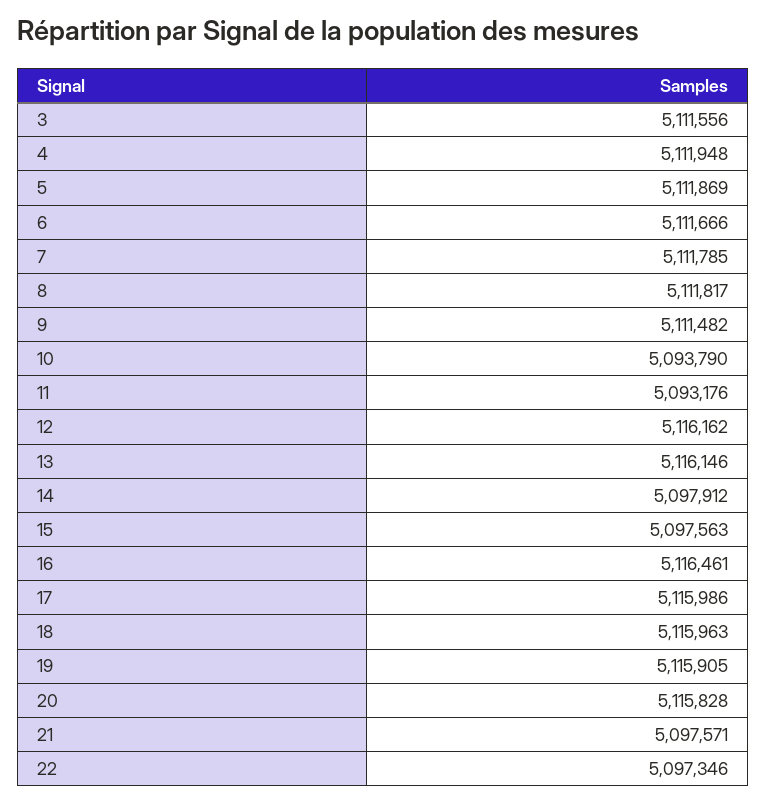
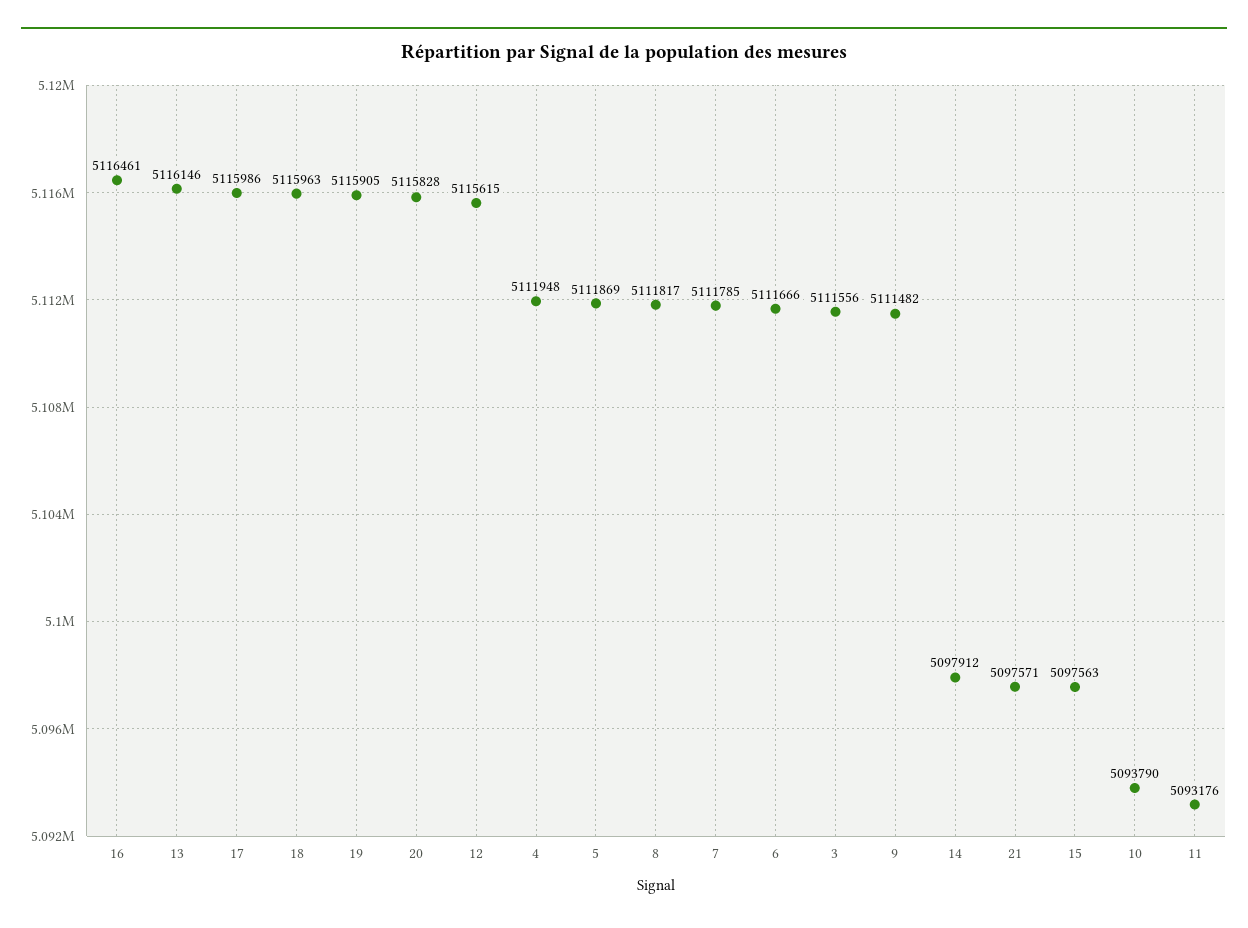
  {
    "3": 5111556,
    "4": 5111948,
    "5": 5111869,
    "6": 5111666,
    "7": 5111785,
    "8": 5111817,
    "9": 5111482,
    "10": 5093790,
    "11": 5093176,
-   "12": 5116162,
+   "12": 5115615,
    "13": 5116146,
    "14": 5097912,
    "15": 5097563,
    "16": 5116461,
    "17": 5115986,
    "18": 5115963,
    "19": 5115905,
    "20": 5115828,
-   "21": 5097571,
+   "21": 5097571
-   "22": 5097346
  }

